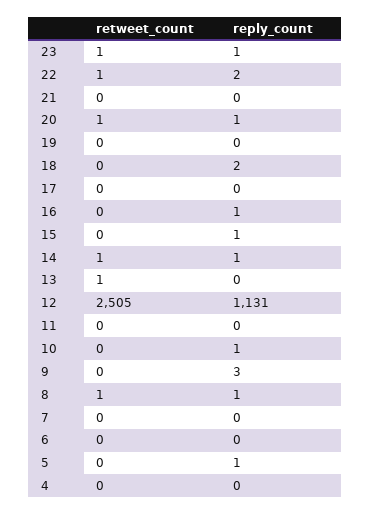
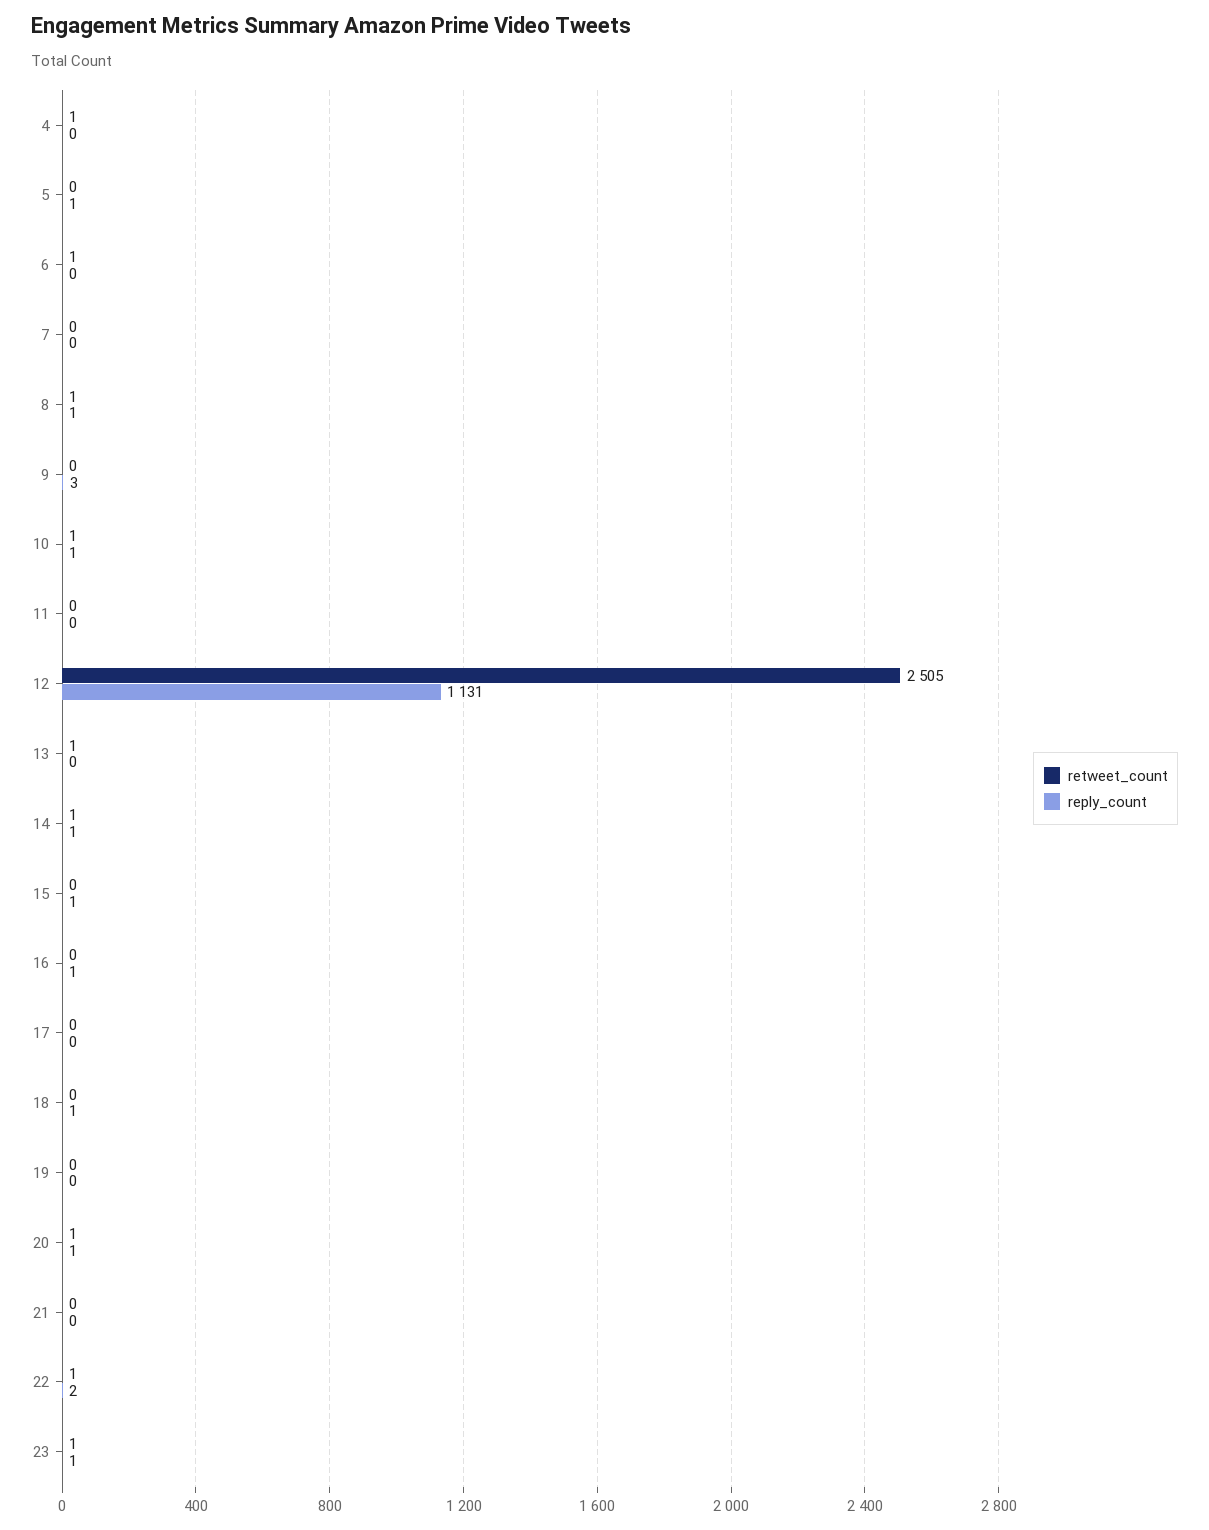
  {
    "retweet_count": {
      "23": 1,
      "22": 1,
      "21": 0,
      "20": 1,
      "19": 0,
      "18": 0,
      "17": 0,
      "16": 0,
      "15": 0,
      "14": 1,
      "13": 1,
      "12": 2505,
      "11": 0,
-     "10": 0,
+     "10": 1,
      "9": 0,
      "8": 1,
      "7": 0,
-     "6": 0,
+     "6": 1,
      "5": 0,
-     "4": 0
+     "4": 1
    },
    "reply_count": {
      "23": 1,
      "22": 2,
      "21": 0,
      "20": 1,
      "19": 0,
-     "18": 2,
+     "18": 1,
      "17": 0,
      "16": 1,
      "15": 1,
      "14": 1,
      "13": 0,
      "12": 1131,
      "11": 0,
      "10": 1,
      "9": 3,
      "8": 1,
      "7": 0,
      "6": 0,
      "5": 1,
      "4": 0
    }
  }

